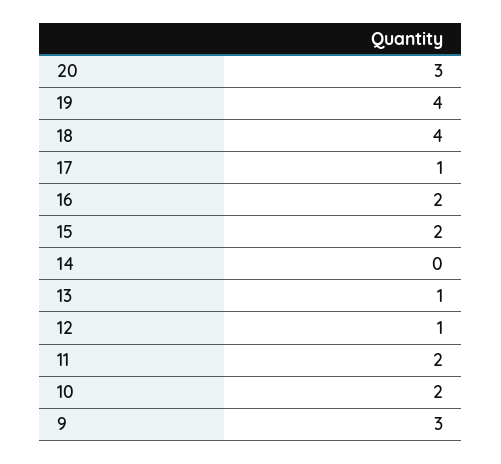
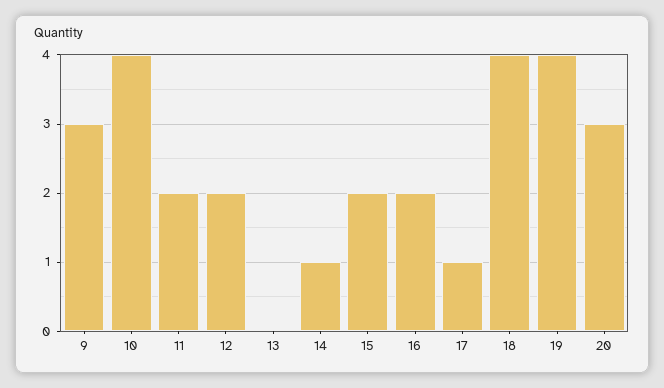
  {
    "20": 3,
    "19": 4,
    "18": 4,
    "17": 1,
    "16": 2,
    "15": 2,
-   "14": 0,
+   "14": 1,
-   "13": 1,
+   "13": 0,
-   "12": 1,
+   "12": 2,
    "11": 2,
-   "10": 2,
+   "10": 4,
    "9": 3
  }

